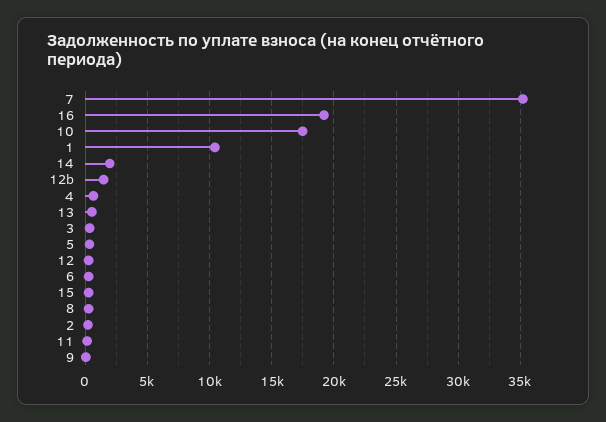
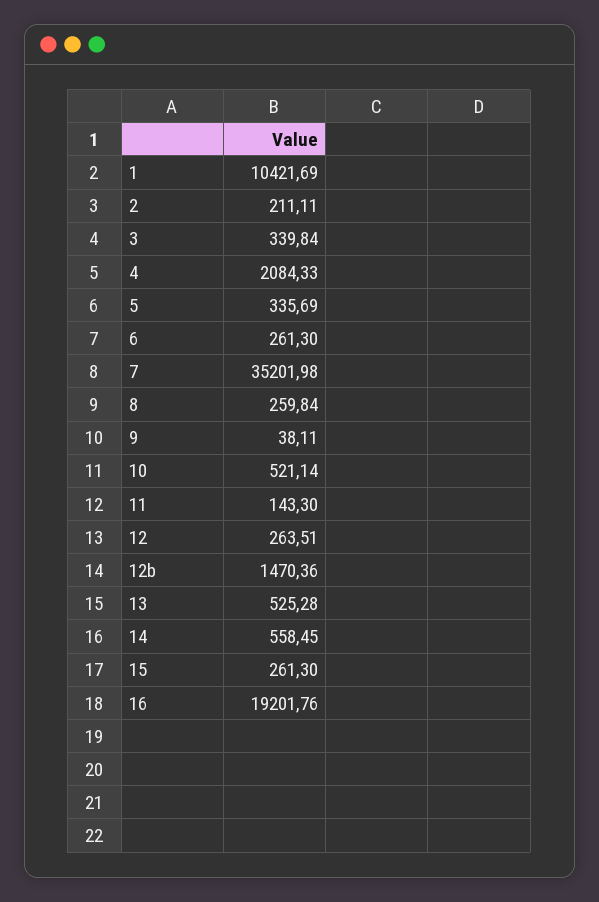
  {
    "7": 35201.98,
    "16": 19201.76,
-   "10": 17500,
+   "10": 521.14,
    "1": 10421.69,
-   "14": 2000,
+   "14": 558.45,
    "12b": 1470.36,
-   "4": 500,
+   "4": 2084.33,
    "13": 525.28,
    "3": 339.84,
    "5": 335.69,
    "12": 263.51,
    "6": 261.3,
    "15": 261.3,
    "8": 259.84,
    "2": 211.11,
    "11": 143.3,
    "9": 38.11
  }

